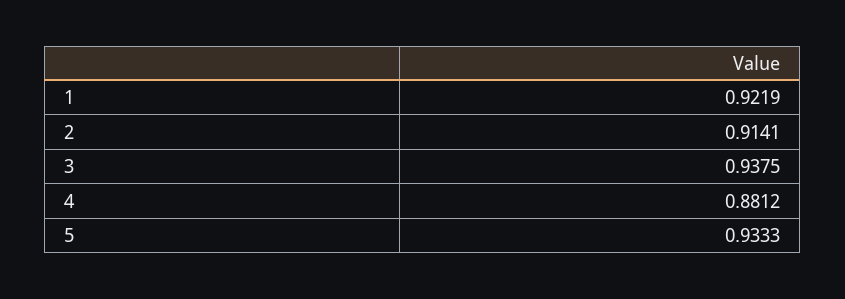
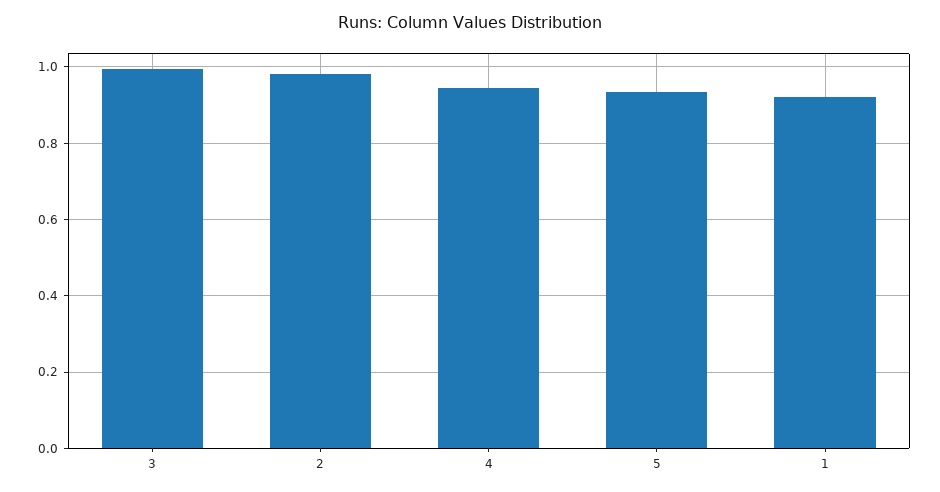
  {
    "1": 0.9219,
-   "2": 0.9141,
+   "2": 0.98,
-   "3": 0.9375,
+   "3": 1,
-   "4": 0.8812,
+   "4": 0.94,
    "5": 0.9333
  }

